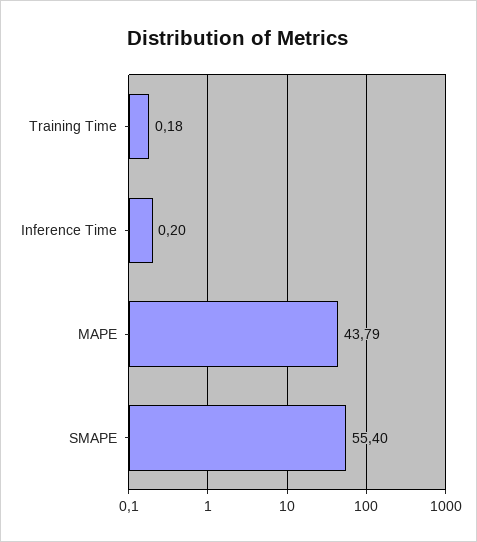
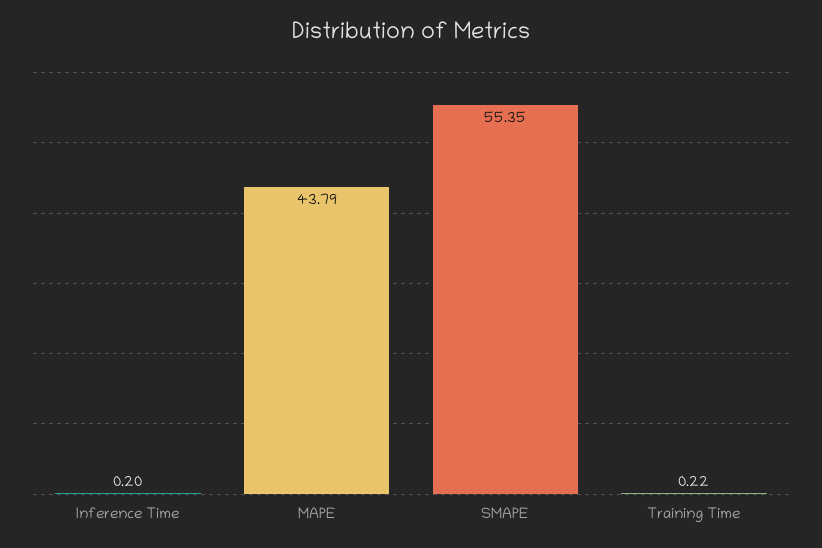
  {
-   "Training Time": 0.18,
+   "Training Time": 0.22,
    "Inference Time": 0.2,
    "MAPE": 43.79,
-   "SMAPE": 55.4
+   "SMAPE": 55.35
  }

